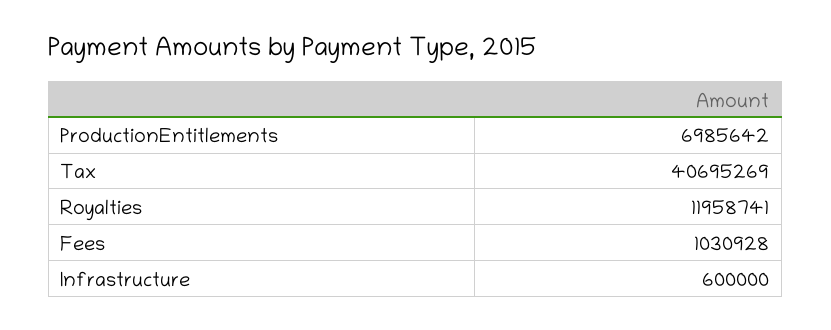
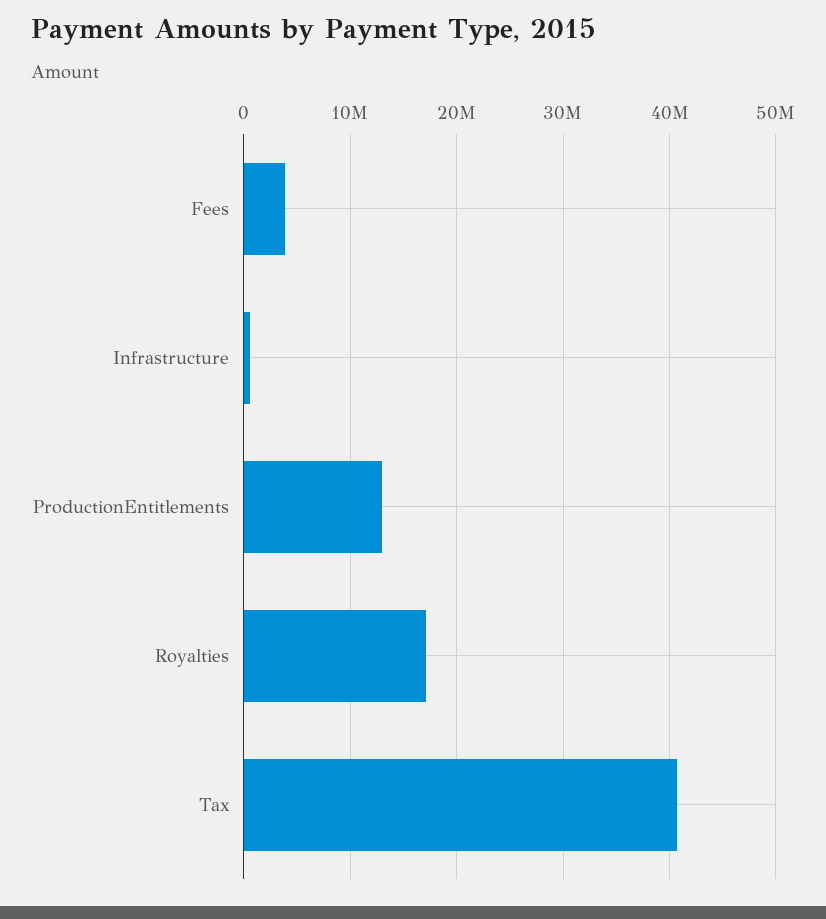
  {
-   "ProductionEntitlements": 6985642,
+   "ProductionEntitlements": 13000000,
    "Tax": 40695269,
-   "Royalties": 11958741,
+   "Royalties": 17000000,
-   "Fees": 1030928,
+   "Fees": 4000000,
    "Infrastructure": 600000
  }

